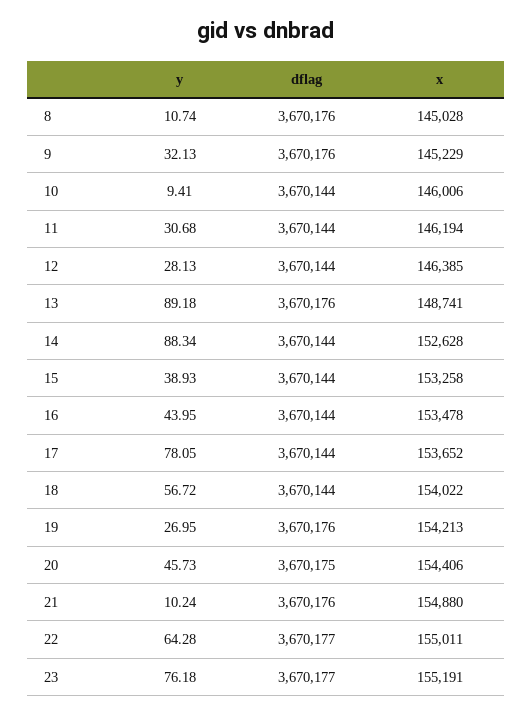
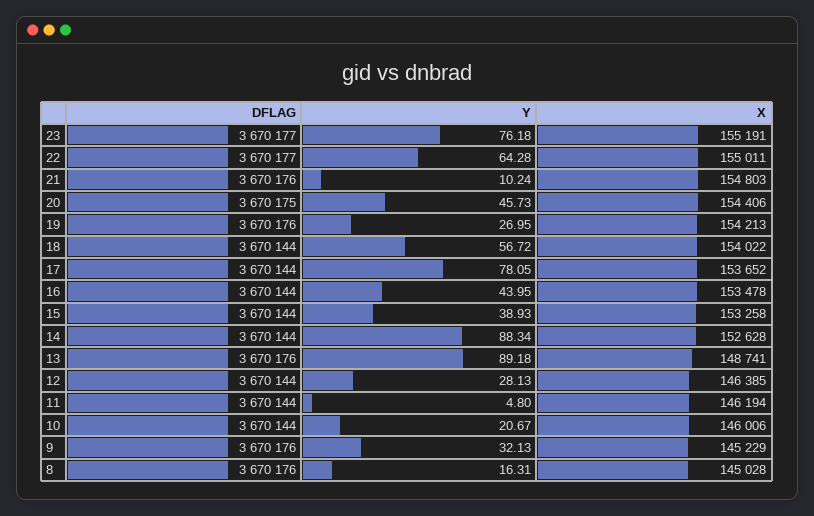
  {
    "y": {
-     "8": 10.74,
+     "8": 16.31,
      "9": 32.13,
-     "10": 9.41,
+     "10": 20.67,
-     "11": 30.68,
+     "11": 4.8,
      "12": 28.13,
      "13": 89.18,
      "14": 88.34,
      "15": 38.93,
      "16": 43.95,
      "17": 78.05,
      "18": 56.72,
      "19": 26.95,
      "20": 45.73,
      "21": 10.24,
      "22": 64.28,
      "23": 76.18
    },
    "dflag": {
      "8": 3670176,
      "9": 3670176,
      "10": 3670144,
      "11": 3670144,
      "12": 3670144,
      "13": 3670176,
      "14": 3670144,
      "15": 3670144,
      "16": 3670144,
      "17": 3670144,
      "18": 3670144,
      "19": 3670176,
      "20": 3670175,
      "21": 3670176,
      "22": 3670177,
      "23": 3670177
    },
    "x": {
      "8": 145028,
      "9": 145229,
      "10": 146006,
      "11": 146194,
      "12": 146385,
      "13": 148741,
      "14": 152628,
      "15": 153258,
      "16": 153478,
      "17": 153652,
      "18": 154022,
      "19": 154213,
      "20": 154406,
-     "21": 154880,
+     "21": 154803,
      "22": 155011,
      "23": 155191
    }
  }

